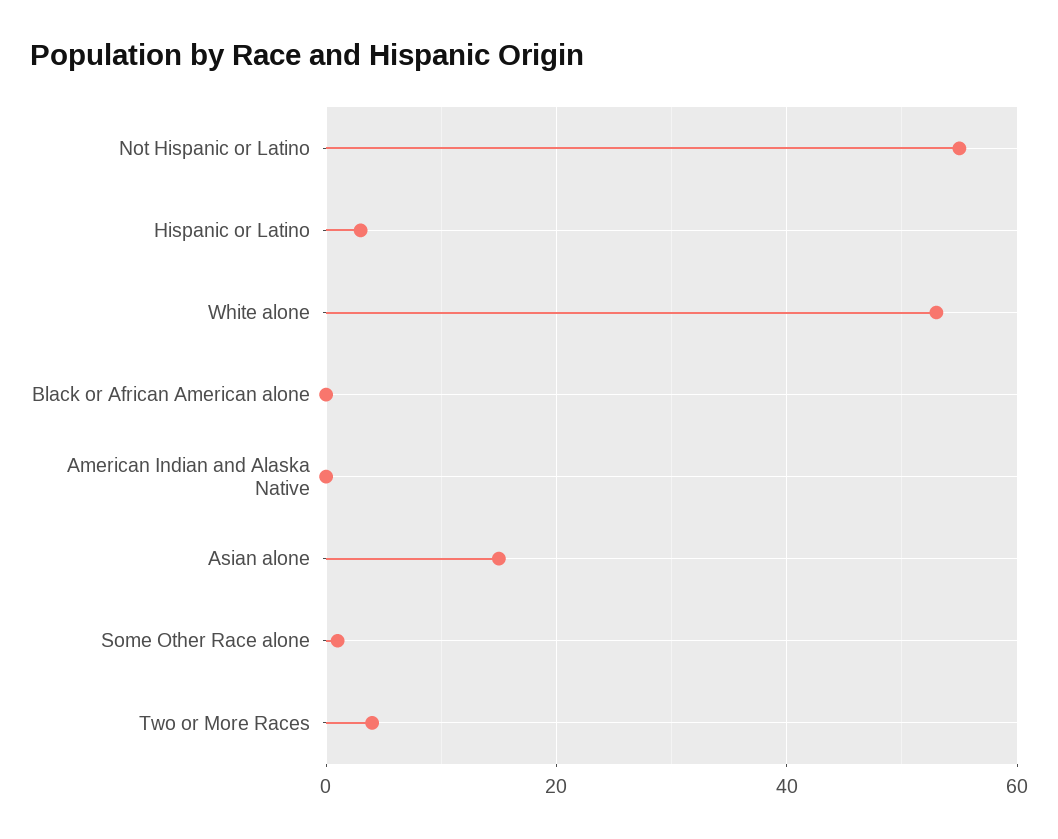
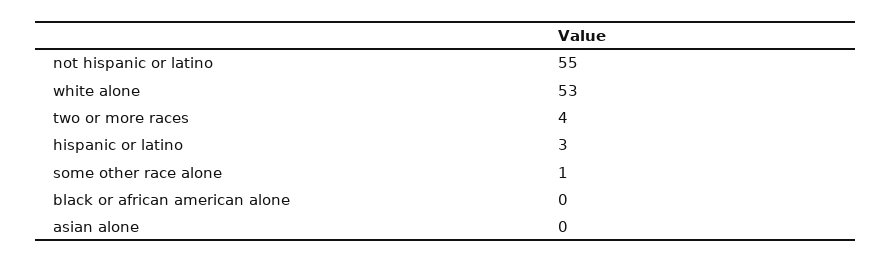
  {
    "Not Hispanic or Latino": 55,
    "Hispanic or Latino": 3,
    "White alone": 53,
    "Black or African American alone": 0,
-   "American Indian and Alaska Native": 0,
-   "Asian alone": 15,
+   "Asian alone": 0,
    "Some Other Race alone": 1,
    "Two or More Races": 4
  }

